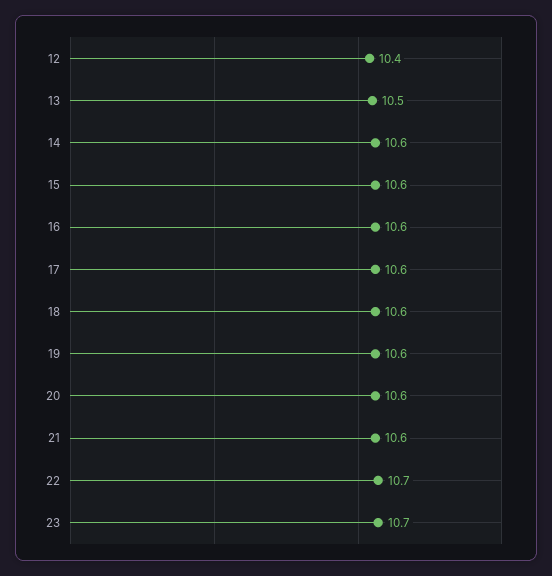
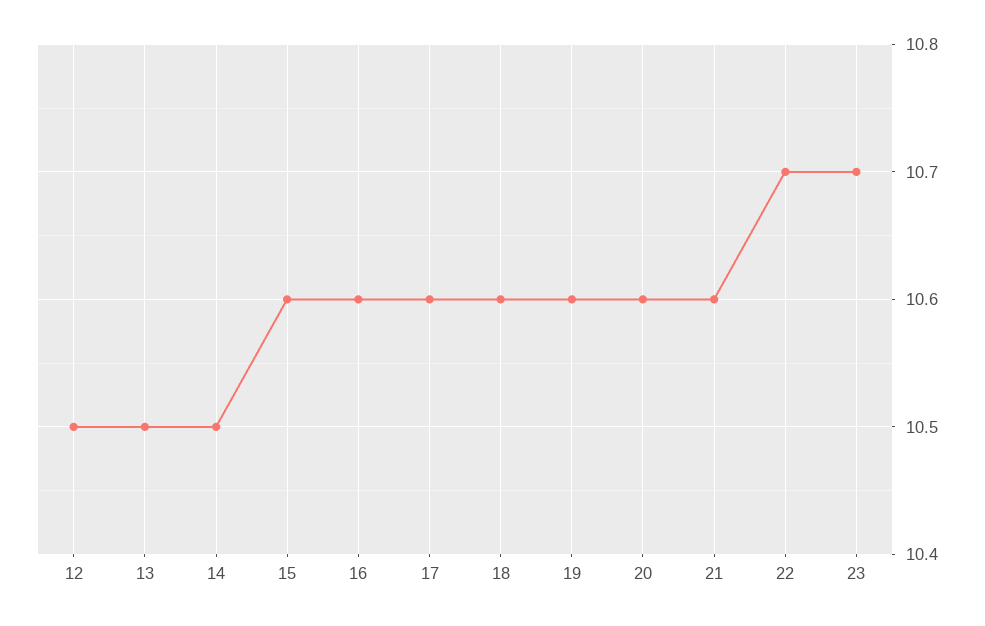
  {
-   "12": 10.4,
+   "12": 10.5,
    "13": 10.5,
-   "14": 10.6,
+   "14": 10.5,
    "15": 10.6,
    "16": 10.6,
    "17": 10.6,
    "18": 10.6,
    "19": 10.6,
    "20": 10.6,
    "21": 10.6,
    "22": 10.7,
    "23": 10.7
  }

